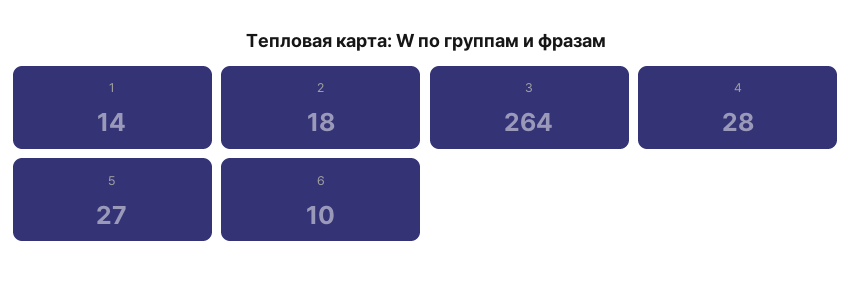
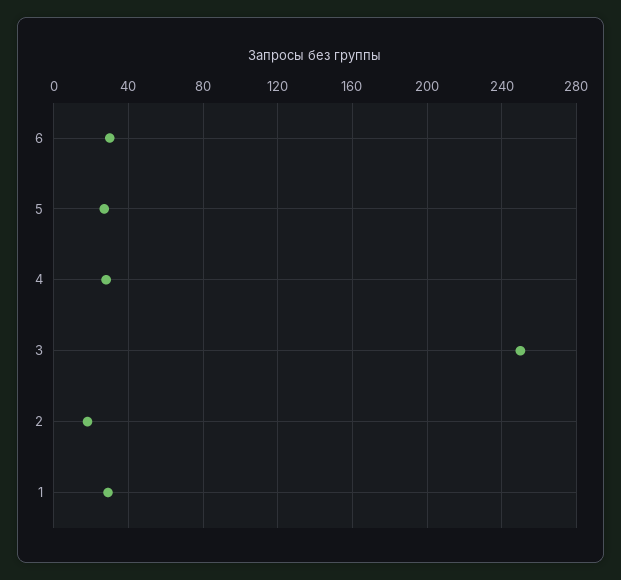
  {
-   "1": 14,
+   "1": 30,
    "2": 18,
-   "3": 264,
+   "3": 250,
    "4": 28,
    "5": 27,
-   "6": 10
+   "6": 30
  }

